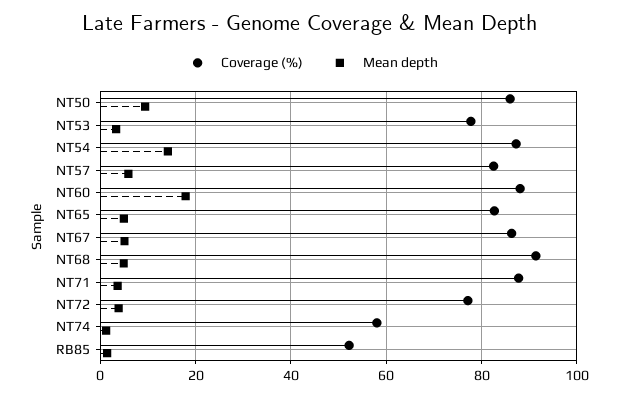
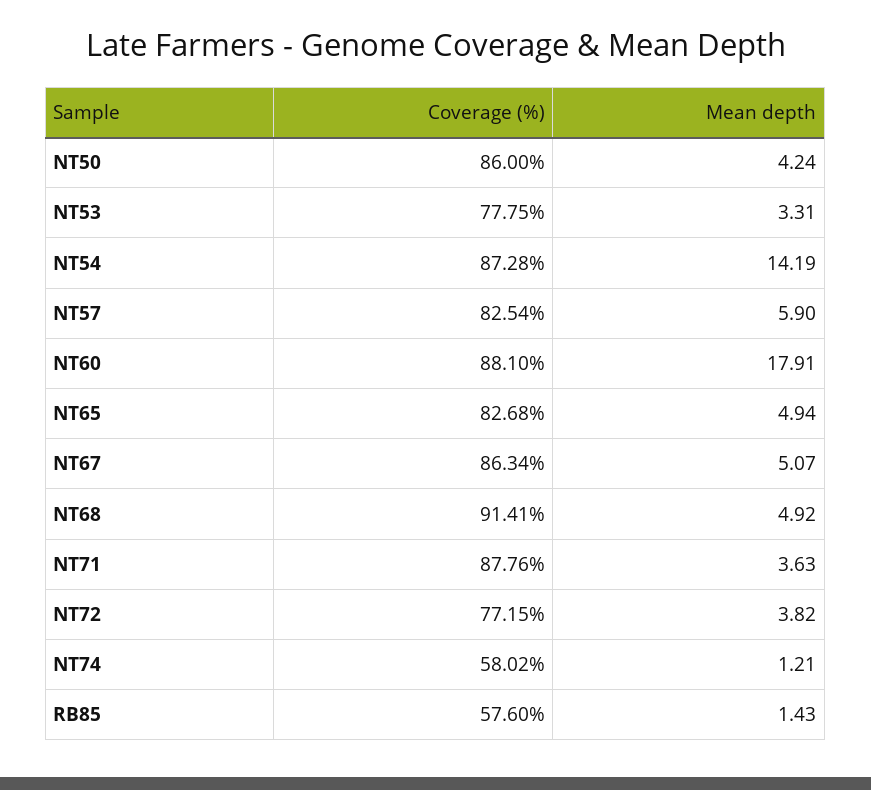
  {
    "Coverage (%)": {
      "NT50": 86,
      "NT53": 77.75,
      "NT54": 87.28,
      "NT57": 82.54,
      "NT60": 88.1,
      "NT65": 82.68,
      "NT67": 86.34,
      "NT68": 91.41,
      "NT71": 87.76,
      "NT72": 77.15,
      "NT74": 58.02,
-     "RB85": 52
+     "RB85": 57.6
    },
    "Mean depth": {
-     "NT50": 10,
+     "NT50": 4.24,
      "NT53": 3.31,
      "NT54": 14.19,
      "NT57": 5.9,
      "NT60": 17.91,
      "NT65": 4.94,
      "NT67": 5.07,
      "NT68": 4.92,
      "NT71": 3.63,
      "NT72": 3.82,
      "NT74": 1.21,
      "RB85": 1.43
    }
  }

